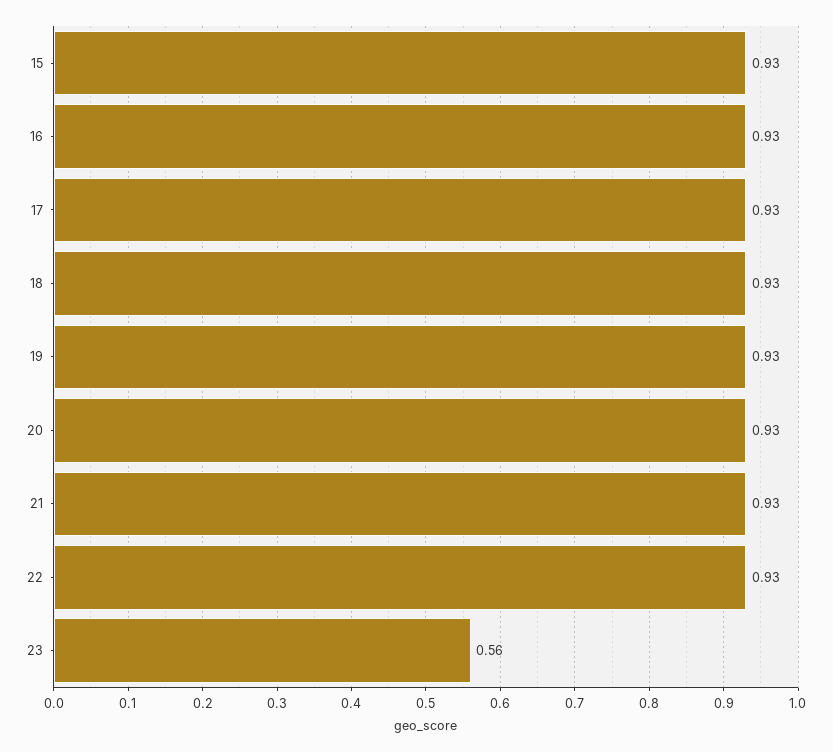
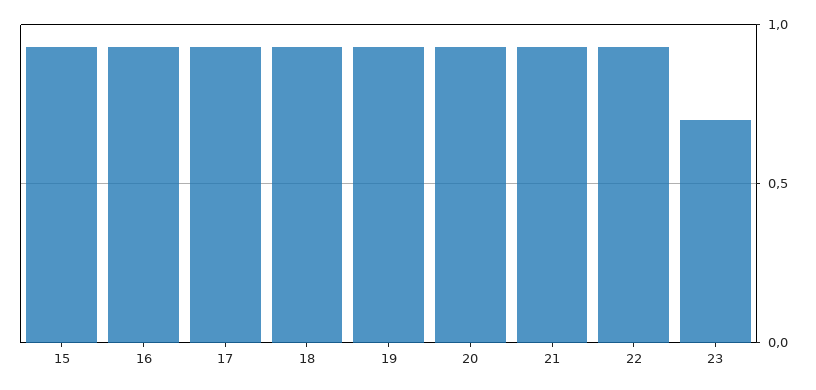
  {
    "15": 0.93,
    "16": 0.93,
    "17": 0.93,
    "18": 0.93,
    "19": 0.93,
    "20": 0.93,
    "21": 0.93,
    "22": 0.93,
-   "23": 0.56
+   "23": 0.7
  }

